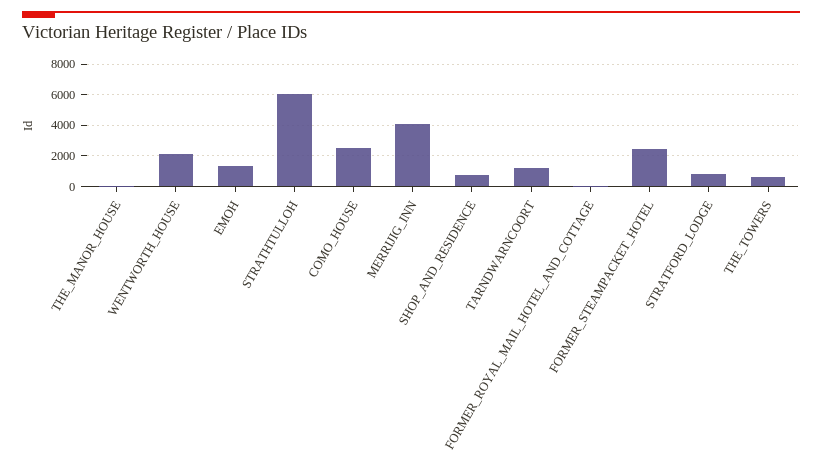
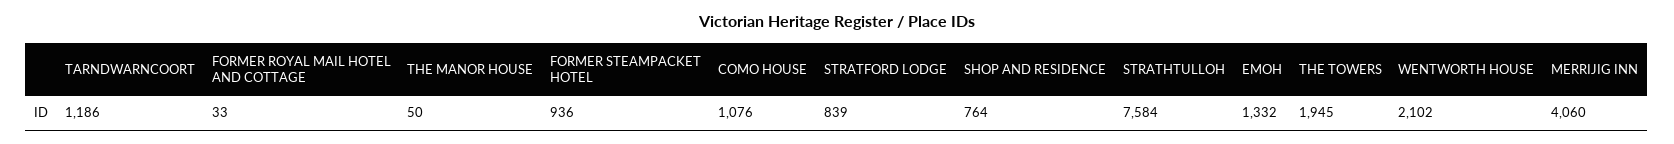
  {
    "THE_MANOR_HOUSE": 50,
    "WENTWORTH_HOUSE": 2102,
    "EMOH": 1332,
-   "STRATHTULLOH": 6000,
+   "STRATHTULLOH": 7584,
-   "COMO_HOUSE": 2500,
+   "COMO_HOUSE": 1076,
    "MERRIJIG_INN": 4060,
    "SHOP_AND_RESIDENCE": 764,
    "TARNDWARNCOORT": 1186,
    "FORMER_ROYAL_MAIL_HOTEL_AND_COTTAGE": 33,
-   "FORMER_STEAMPACKET_HOTEL": 2500,
+   "FORMER_STEAMPACKET_HOTEL": 936,
    "STRATFORD_LODGE": 839,
-   "THE_TOWERS": 500
+   "THE_TOWERS": 1945
  }

